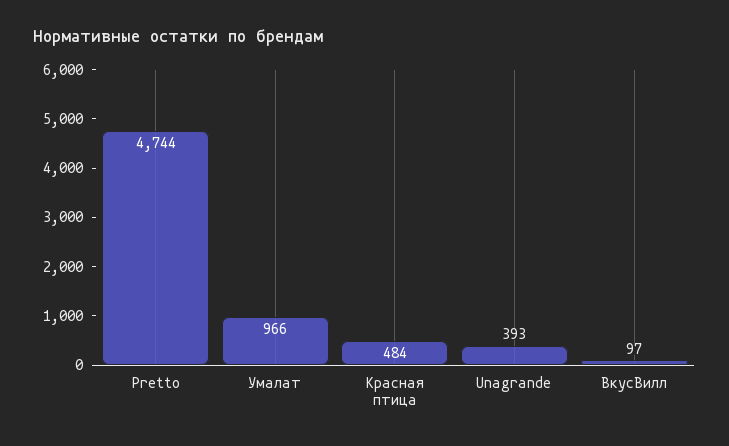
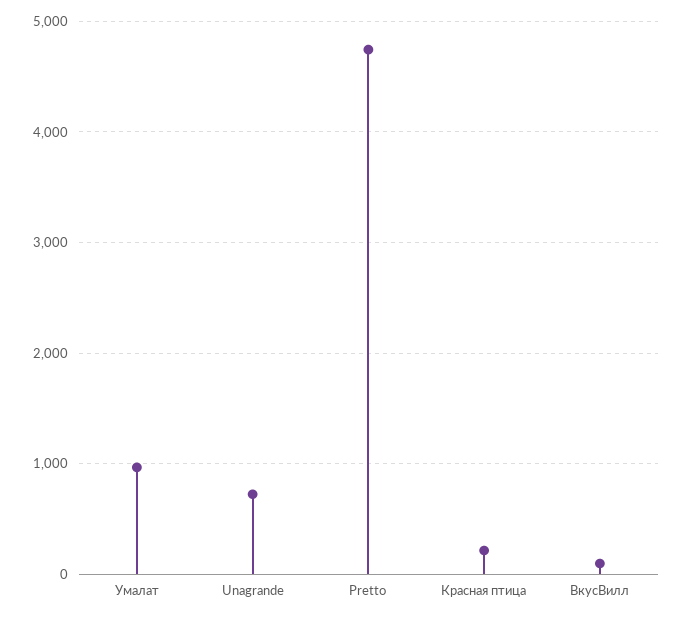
  {
    "Pretto": 4744,
    "Умалат": 966,
-   "Красная птица": 484,
+   "Красная птица": 200,
-   "Unagrande": 393,
+   "Unagrande": 700,
    "ВкусВилл": 97
  }

